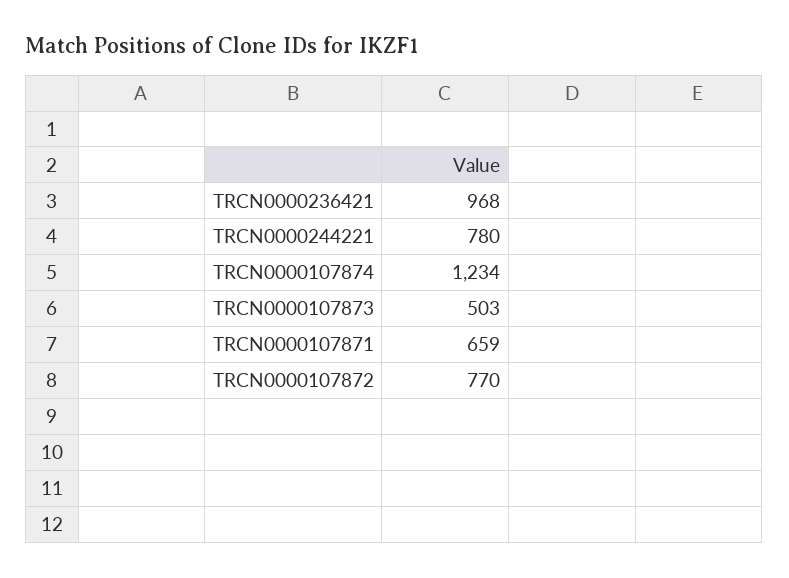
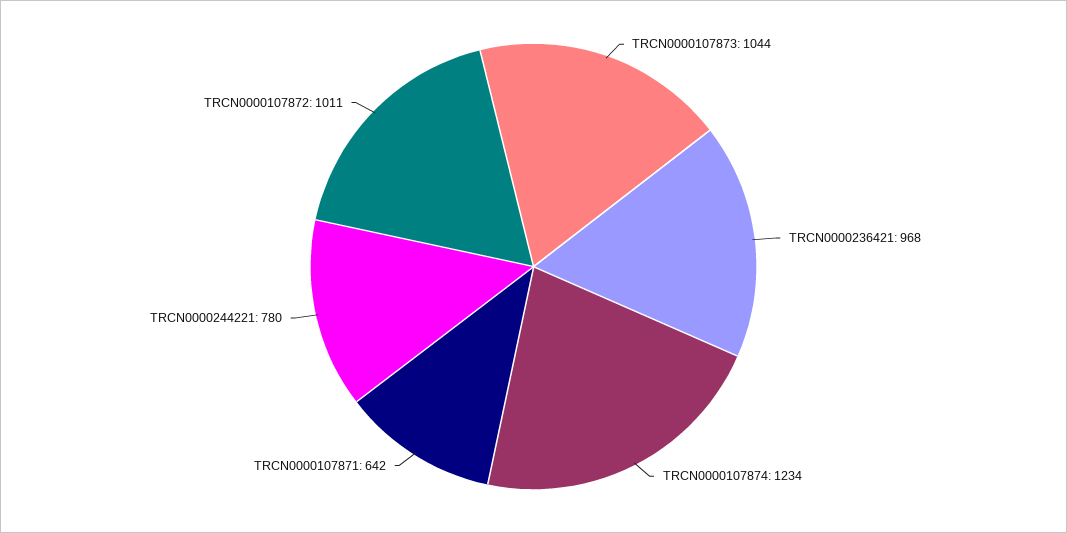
  {
    "TRCN0000236421": 968,
    "TRCN0000244221": 780,
    "TRCN0000107874": 1234,
-   "TRCN0000107873": 503,
+   "TRCN0000107873": 1044,
-   "TRCN0000107871": 659,
+   "TRCN0000107871": 642,
-   "TRCN0000107872": 770
+   "TRCN0000107872": 1011
  }

